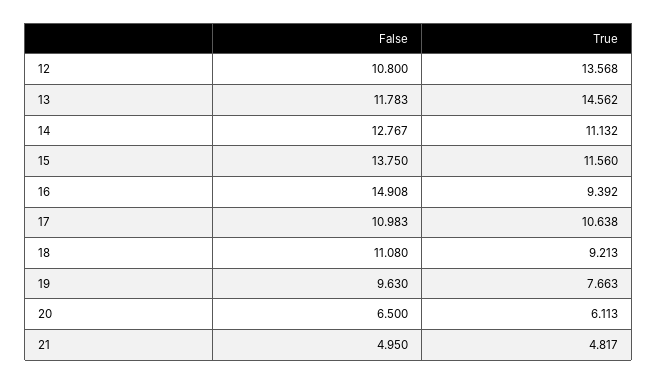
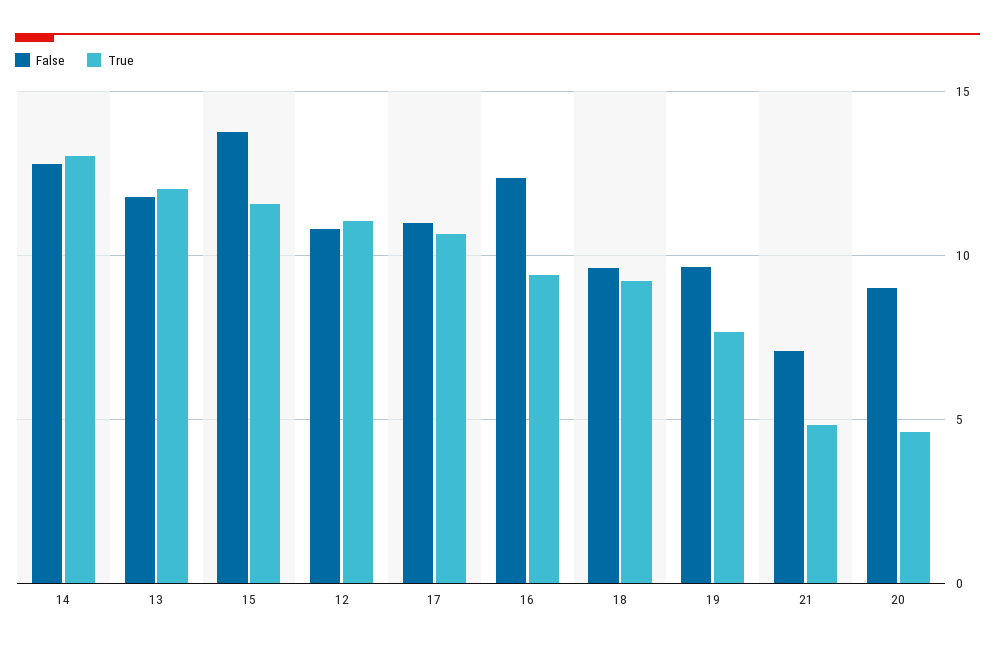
  {
    "False": {
      "12": 10.8,
      "13": 11.783,
      "14": 12.767,
      "15": 13.75,
-     "16": 14.908,
+     "16": 12.5,
      "17": 10.983,
-     "18": 11.08,
+     "18": 9.5,
      "19": 9.63,
-     "20": 6.5,
+     "20": 9,
-     "21": 4.95
+     "21": 7
    },
    "True": {
-     "12": 13.568,
+     "12": 11,
-     "13": 14.562,
+     "13": 12,
-     "14": 11.132,
+     "14": 13,
      "15": 11.56,
      "16": 9.392,
      "17": 10.638,
      "18": 9.213,
      "19": 7.663,
-     "20": 6.113,
+     "20": 4.5,
      "21": 4.817
    }
  }

